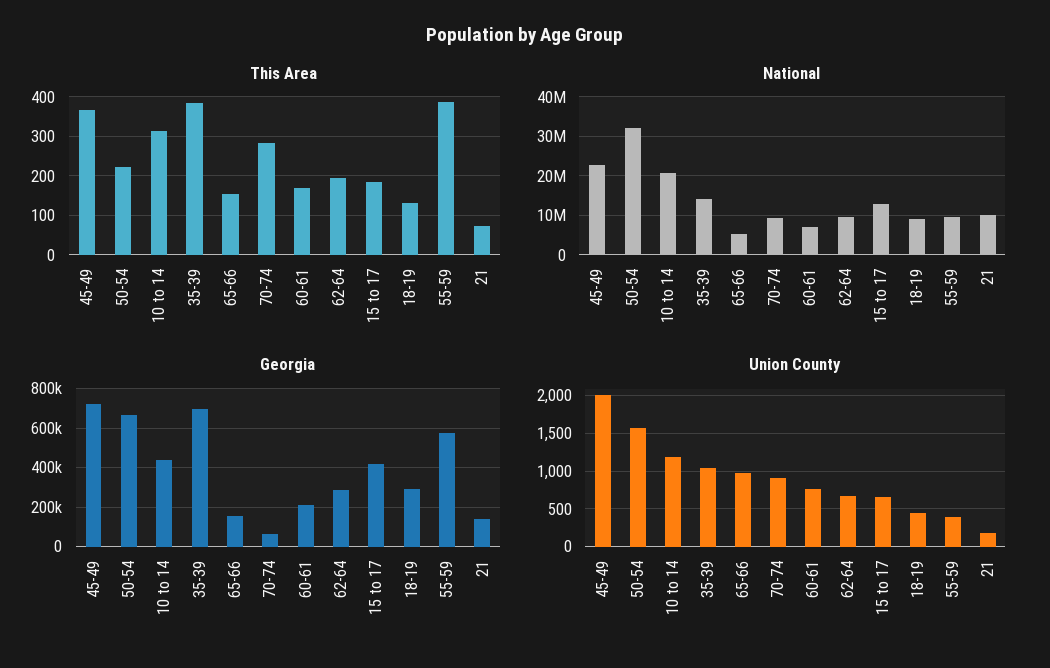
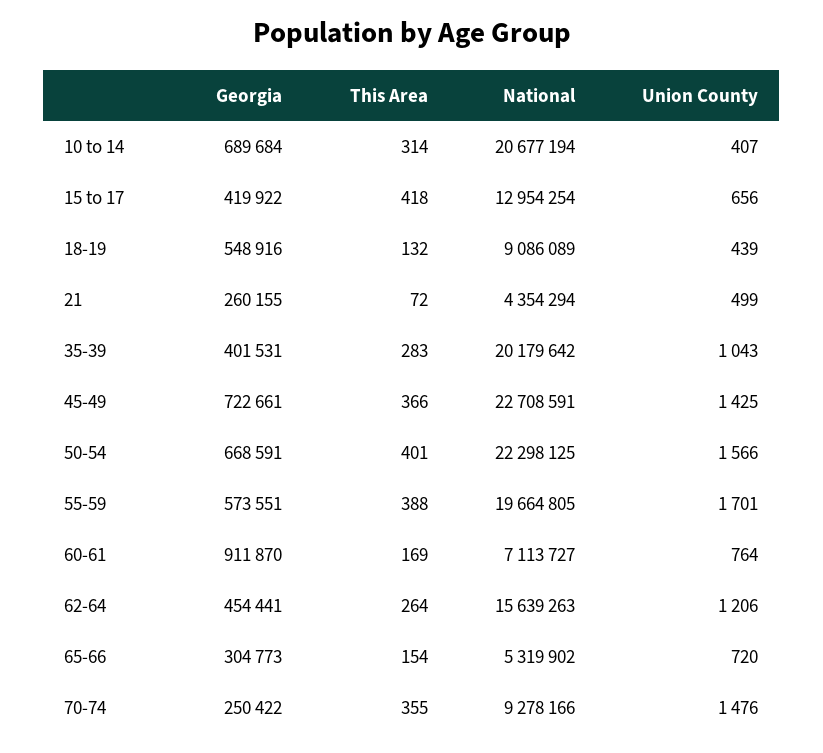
  {
    "This Area": {
      "45-49": 366,
-     "50-54": 220,
+     "50-54": 401,
      "10 to 14": 314,
-     "35-39": 380,
+     "35-39": 283,
      "65-66": 154,
-     "70-74": 280,
+     "70-74": 355,
      "60-61": 169,
-     "62-64": 200,
+     "62-64": 264,
-     "15 to 17": 180,
+     "15 to 17": 418,
      "18-19": 132,
      "55-59": 388,
      "21": 72
    },
    "National": {
      "45-49": 22708591,
-     "50-54": 32000000,
+     "50-54": 22298125,
      "10 to 14": 20677194,
-     "35-39": 14000000,
+     "35-39": 20179642,
      "65-66": 5319902,
      "70-74": 9278166,
      "60-61": 7113727,
-     "62-64": 10000000,
+     "62-64": 15639263,
      "15 to 17": 12954254,
      "18-19": 9086089,
-     "55-59": 10000000,
+     "55-59": 19664805,
-     "21": 10000000
+     "21": 4354294
    },
    "Georgia": {
      "45-49": 722661,
      "50-54": 668591,
-     "10 to 14": 450000,
+     "10 to 14": 689684,
-     "35-39": 700000,
+     "35-39": 401531,
-     "65-66": 150000,
+     "65-66": 304773,
-     "70-74": 50000,
+     "70-74": 250422,
-     "60-61": 200000,
+     "60-61": 911870,
-     "62-64": 300000,
+     "62-64": 454441,
      "15 to 17": 419922,
-     "18-19": 300000,
+     "18-19": 548916,
      "55-59": 573551,
-     "21": 150000
+     "21": 260155
    },
    "Union County": {
-     "45-49": 2000,
+     "45-49": 1425,
      "50-54": 1566,
-     "10 to 14": 1200,
+     "10 to 14": 407,
      "35-39": 1043,
-     "65-66": 1000,
+     "65-66": 720,
-     "70-74": 900,
+     "70-74": 1476,
      "60-61": 764,
-     "62-64": 700,
+     "62-64": 1206,
      "15 to 17": 656,
      "18-19": 439,
-     "55-59": 400,
+     "55-59": 1701,
-     "21": 200
+     "21": 499
    }
  }

